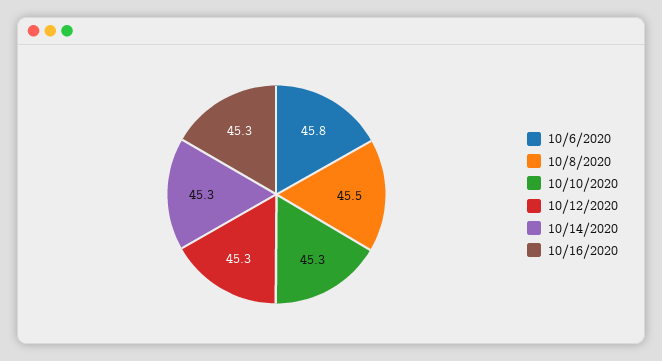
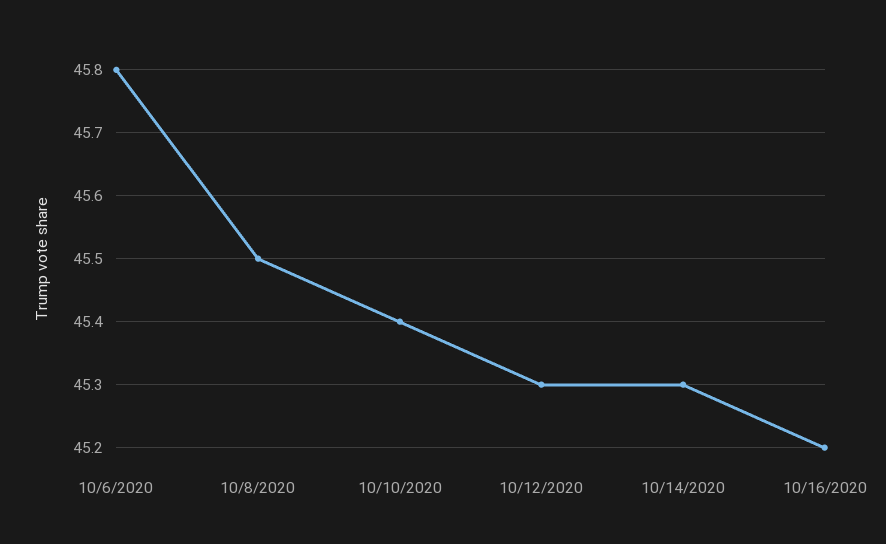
  {
    "10/6/2020": 45.8,
    "10/8/2020": 45.5,
-   "10/10/2020": 45.3,
+   "10/10/2020": 45.4,
    "10/12/2020": 45.3,
    "10/14/2020": 45.3,
-   "10/16/2020": 45.3
+   "10/16/2020": 45.2
  }

